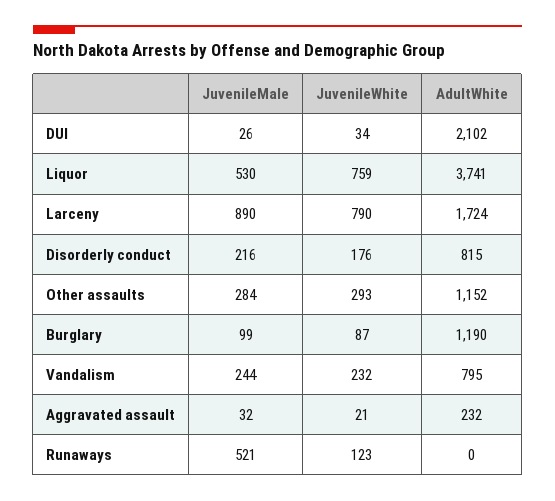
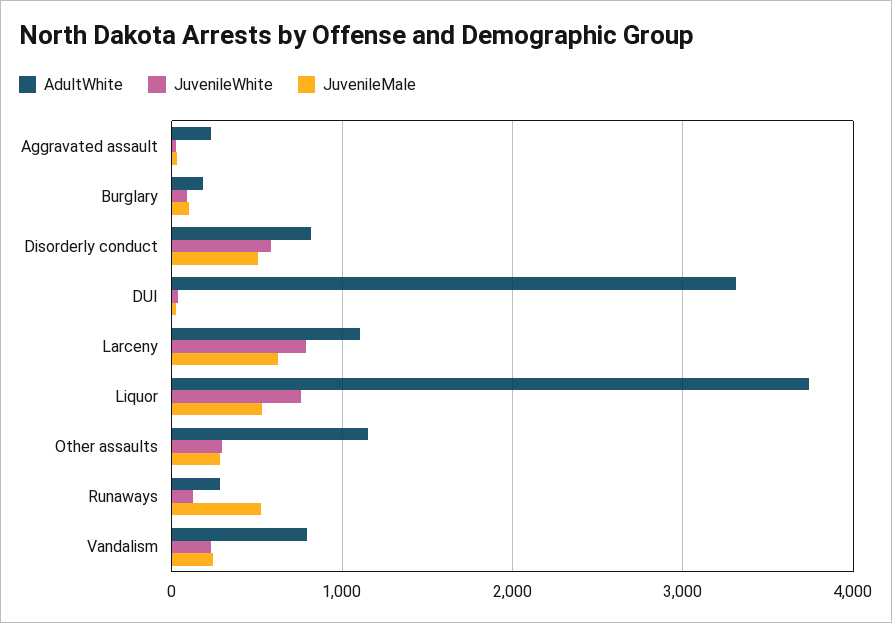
  {
    "JuvenileMale": {
      "DUI": 26,
      "Liquor": 530,
-     "Larceny": 890,
+     "Larceny": 600,
-     "Disorderly conduct": 216,
+     "Disorderly conduct": 500,
      "Other assaults": 284,
      "Burglary": 99,
      "Vandalism": 244,
      "Aggravated assault": 32,
      "Runaways": 521
    },
    "JuvenileWhite": {
      "DUI": 34,
      "Liquor": 759,
      "Larceny": 790,
-     "Disorderly conduct": 176,
+     "Disorderly conduct": 600,
      "Other assaults": 293,
      "Burglary": 87,
      "Vandalism": 232,
      "Aggravated assault": 21,
      "Runaways": 123
    },
    "AdultWhite": {
-     "DUI": 2102,
+     "DUI": 3300,
      "Liquor": 3741,
-     "Larceny": 1724,
+     "Larceny": 1100,
      "Disorderly conduct": 815,
      "Other assaults": 1152,
-     "Burglary": 1190,
+     "Burglary": 200,
      "Vandalism": 795,
      "Aggravated assault": 232,
-     "Runaways": 0
+     "Runaways": 300
    }
  }

